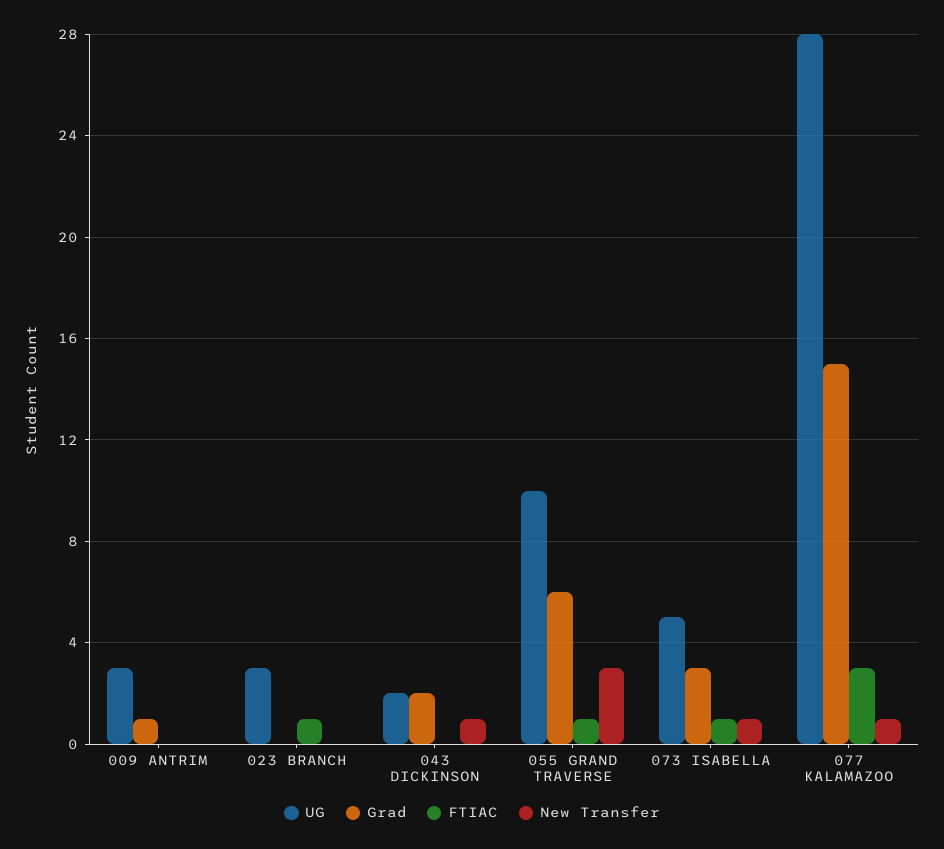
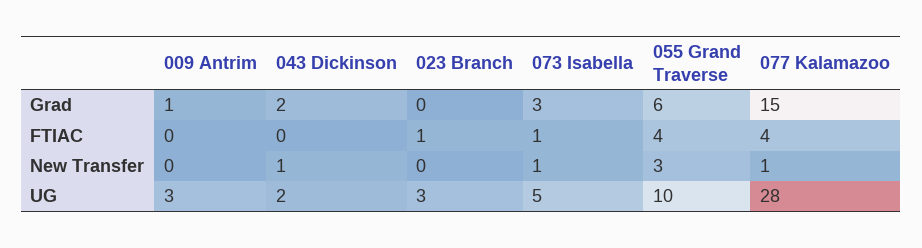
  {
    "UG": {
      "009 ANTRIM": 3,
      "023 BRANCH": 3,
      "043 DICKINSON": 2,
      "055 GRAND TRAVERSE": 10,
      "073 ISABELLA": 5,
      "077 KALAMAZOO": 28
    },
    "Grad": {
      "009 ANTRIM": 1,
      "023 BRANCH": 0,
      "043 DICKINSON": 2,
      "055 GRAND TRAVERSE": 6,
      "073 ISABELLA": 3,
      "077 KALAMAZOO": 15
    },
    "FTIAC": {
      "009 ANTRIM": 0,
      "023 BRANCH": 1,
      "043 DICKINSON": 0,
-     "055 GRAND TRAVERSE": 1,
+     "055 GRAND TRAVERSE": 4,
      "073 ISABELLA": 1,
-     "077 KALAMAZOO": 3
+     "077 KALAMAZOO": 4
    },
    "New Transfer": {
      "009 ANTRIM": 0,
      "023 BRANCH": 0,
      "043 DICKINSON": 1,
      "055 GRAND TRAVERSE": 3,
      "073 ISABELLA": 1,
      "077 KALAMAZOO": 1
    }
  }

